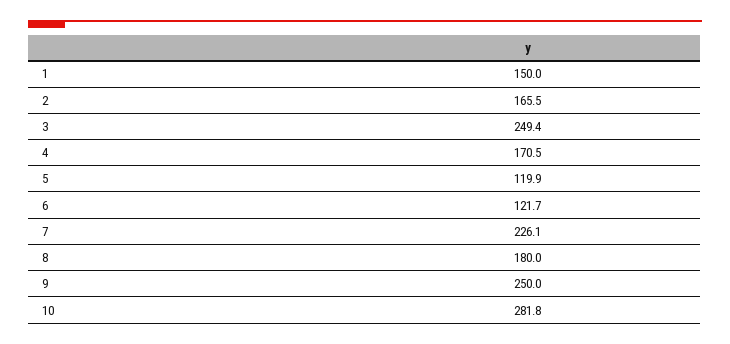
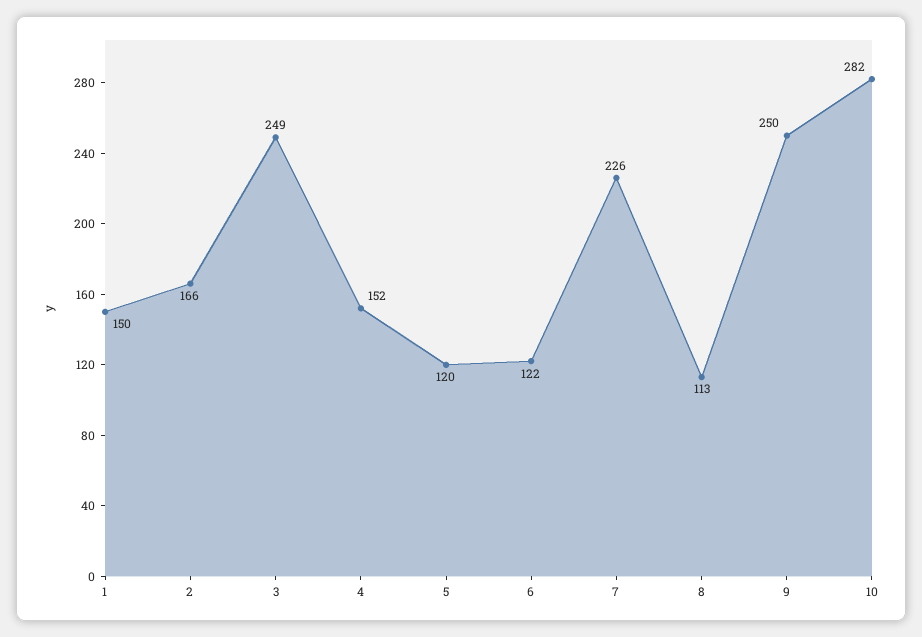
  {
    "1": 150,
    "2": 165.5,
    "3": 249.4,
-   "4": 170.5,
+   "4": 152,
    "5": 119.9,
    "6": 121.7,
    "7": 226.1,
-   "8": 180,
+   "8": 113,
    "9": 250,
    "10": 281.8
  }

